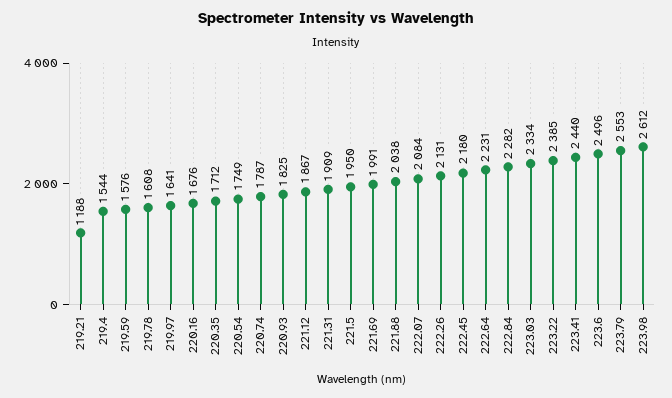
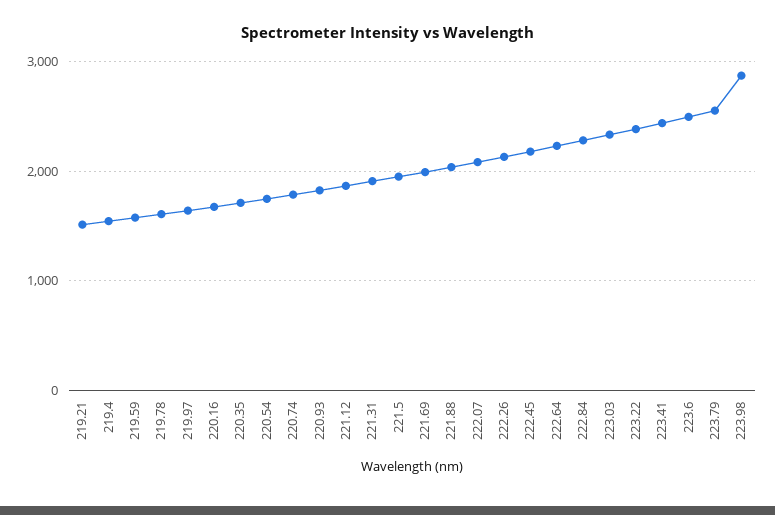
  {
-   "219.21": 1188,
+   "219.21": 1500,
    "219.4": 1544,
    "219.59": 1576,
    "219.78": 1608,
    "219.97": 1641,
    "220.16": 1676,
    "220.35": 1712,
    "220.54": 1749,
    "220.74": 1787,
    "220.93": 1825,
    "221.12": 1867,
    "221.31": 1909,
    "221.5": 1950,
    "221.69": 1991,
    "221.88": 2038,
    "222.07": 2084,
    "222.26": 2131,
    "222.45": 2180,
    "222.64": 2231,
    "222.84": 2282,
    "223.03": 2334,
    "223.22": 2385,
    "223.41": 2440,
    "223.6": 2496,
    "223.79": 2553,
-   "223.98": 2612
+   "223.98": 2900
  }

